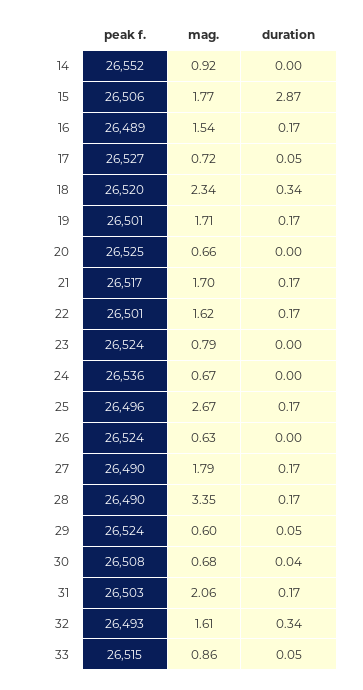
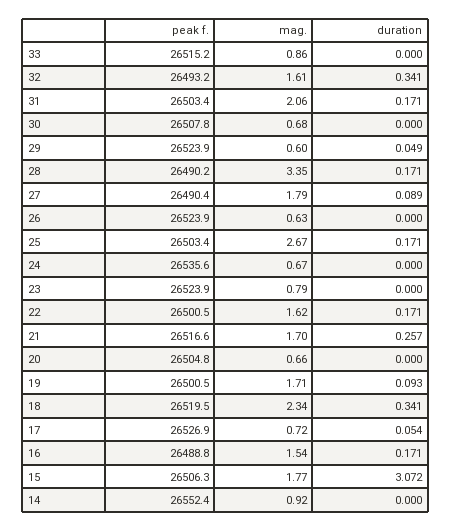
  {
    "peak f.": {
      "14": 26552.4,
      "15": 26506.3,
      "16": 26488.8,
      "17": 26526.9,
      "18": 26519.5,
      "19": 26500.5,
-     "20": 26525,
+     "20": 26504.8,
      "21": 26516.6,
      "22": 26500.5,
      "23": 26523.9,
      "24": 26535.6,
-     "25": 26496,
+     "25": 26503.4,
      "26": 26523.9,
      "27": 26490.4,
      "28": 26490.2,
      "29": 26523.9,
      "30": 26507.8,
      "31": 26503.4,
      "32": 26493.2,
      "33": 26515.2
    },
    "mag.": {
      "14": 0.92,
      "15": 1.77,
      "16": 1.54,
      "17": 0.72,
      "18": 2.34,
      "19": 1.71,
      "20": 0.66,
      "21": 1.7,
      "22": 1.62,
      "23": 0.79,
      "24": 0.67,
      "25": 2.67,
      "26": 0.63,
      "27": 1.79,
      "28": 3.35,
      "29": 0.6,
      "30": 0.68,
      "31": 2.06,
      "32": 1.61,
      "33": 0.86
    },
    "duration": {
      "14": 0,
-     "15": 2.87,
+     "15": 3.072,
      "16": 0.171,
      "17": 0.054,
      "18": 0.341,
-     "19": 0.17,
+     "19": 0.093,
      "20": 0,
-     "21": 0.17,
+     "21": 0.257,
      "22": 0.171,
      "23": 0,
      "24": 0,
      "25": 0.171,
      "26": 0,
-     "27": 0.17,
+     "27": 0.089,
      "28": 0.171,
      "29": 0.049,
-     "30": 0.04,
+     "30": 0,
      "31": 0.171,
      "32": 0.341,
-     "33": 0.05
+     "33": 0
    }
  }

